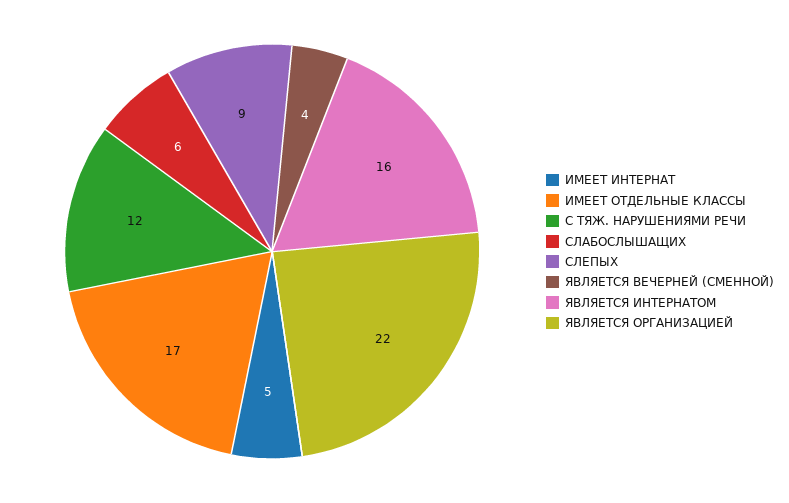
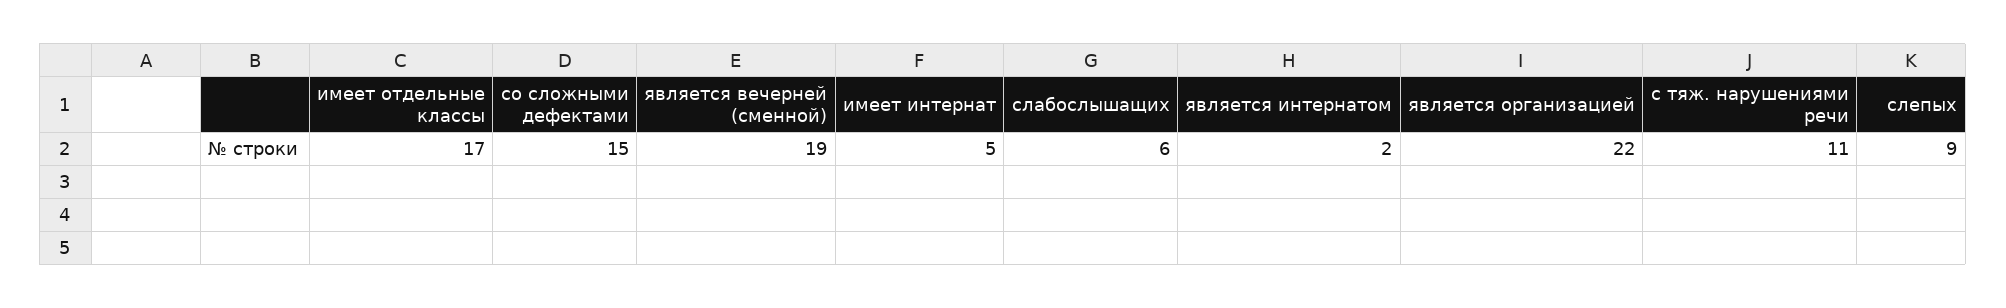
  {
    "ИМЕЕТ ИНТЕРНАТ": 5,
    "ИМЕЕТ ОТДЕЛЬНЫЕ КЛАССЫ": 17,
-   "С ТЯЖ. НАРУШЕНИЯМИ РЕЧИ": 12,
+   "С ТЯЖ. НАРУШЕНИЯМИ РЕЧИ": 11,
    "СЛАБОСЛЫШАЩИХ": 6,
    "СЛЕПЫХ": 9,
-   "ЯВЛЯЕТСЯ ВЕЧЕРНЕЙ (СМЕННОЙ)": 4,
+   "ЯВЛЯЕТСЯ ВЕЧЕРНЕЙ (СМЕННОЙ)": 19,
-   "ЯВЛЯЕТСЯ ИНТЕРНАТОМ": 16,
+   "ЯВЛЯЕТСЯ ИНТЕРНАТОМ": 2,
-   "ЯВЛЯЕТСЯ ОРГАНИЗАЦИЕЙ": 22
+   "ЯВЛЯЕТСЯ ОРГАНИЗАЦИЕЙ": 22,
+   "со сложными дефектами": 15
  }

